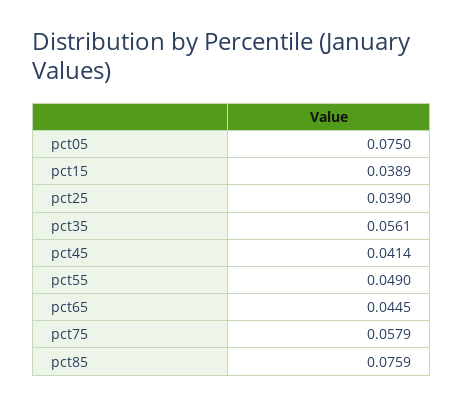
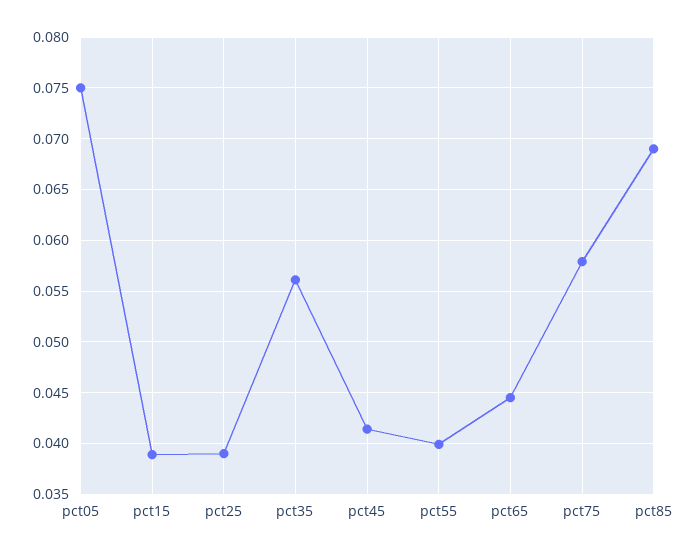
  {
    "pct05": 0.075,
    "pct15": 0.0389,
    "pct25": 0.039,
    "pct35": 0.0561,
    "pct45": 0.0414,
-   "pct55": 0.049,
+   "pct55": 0.04,
    "pct65": 0.0445,
    "pct75": 0.0579,
-   "pct85": 0.0759
+   "pct85": 0.069
  }

